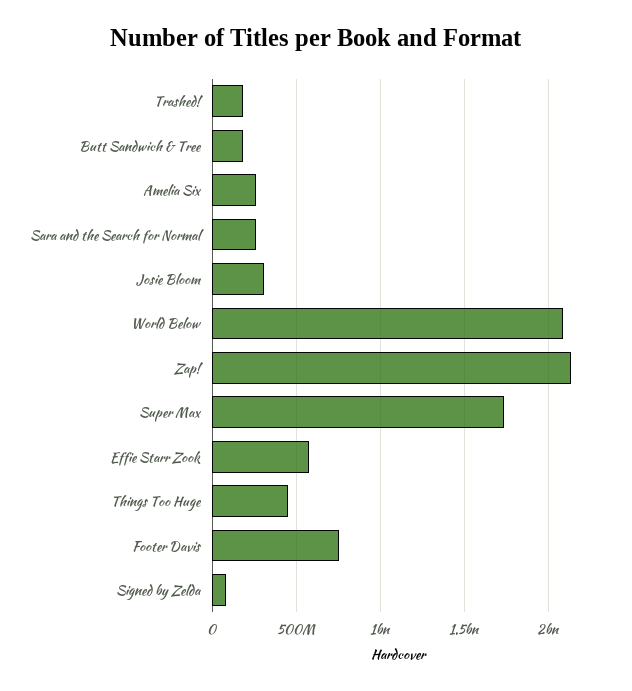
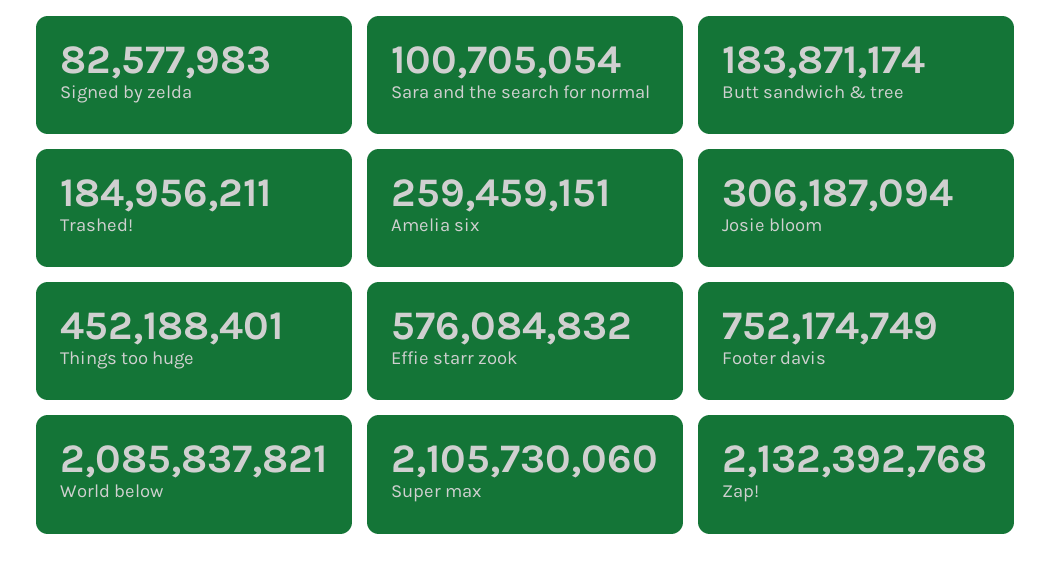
  {
    "Trashed!": 184956211,
    "Butt Sandwich & Tree": 183871174,
    "Amelia Six": 259459151,
-   "Sara and the Search for Normal": 250000000,
+   "Sara and the Search for Normal": 100705054,
    "Josie Bloom": 306187094,
    "World Below": 2085837821,
    "Zap!": 2132392768,
-   "Super Max": 1750000000,
+   "Super Max": 2105730060,
    "Effie Starr Zook": 576084832,
    "Things Too Huge": 452188401,
    "Footer Davis": 752174749,
    "Signed by Zelda": 82577983
  }

